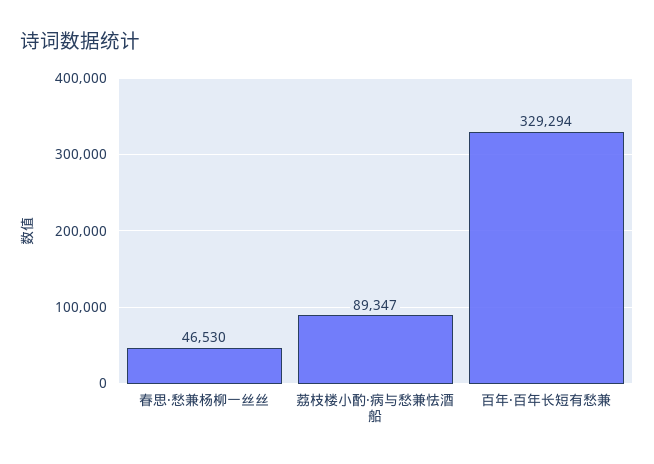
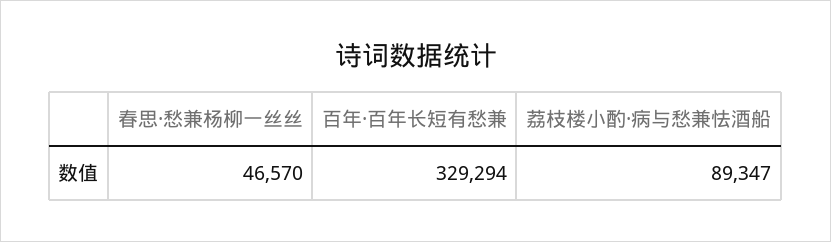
  {
-   "春思·愁兼杨柳一丝丝": 46530,
+   "春思·愁兼杨柳一丝丝": 46570,
    "荔枝楼小酌·病与愁兼怯酒船": 89347,
    "百年·百年长短有愁兼": 329294
  }

